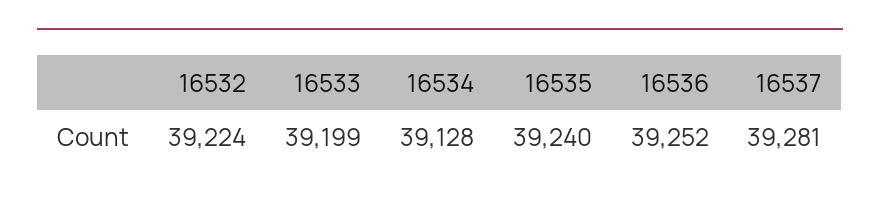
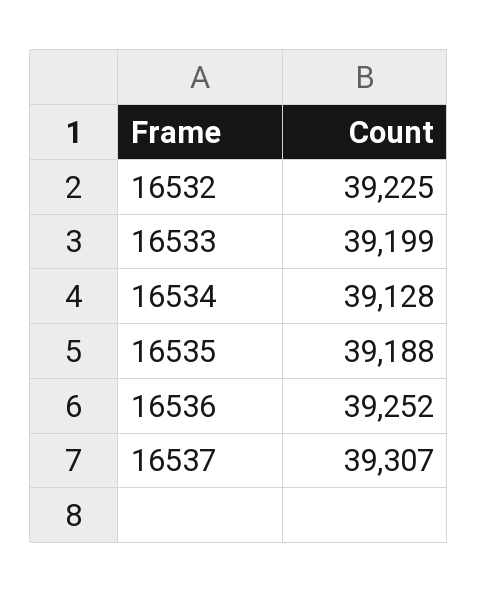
  {
-   "16532": 39224,
+   "16532": 39225,
    "16533": 39199,
    "16534": 39128,
-   "16535": 39240,
+   "16535": 39188,
    "16536": 39252,
-   "16537": 39281
+   "16537": 39307
  }

